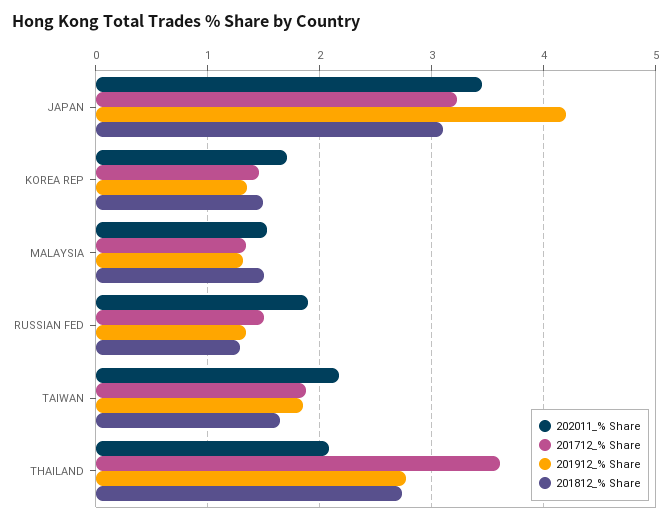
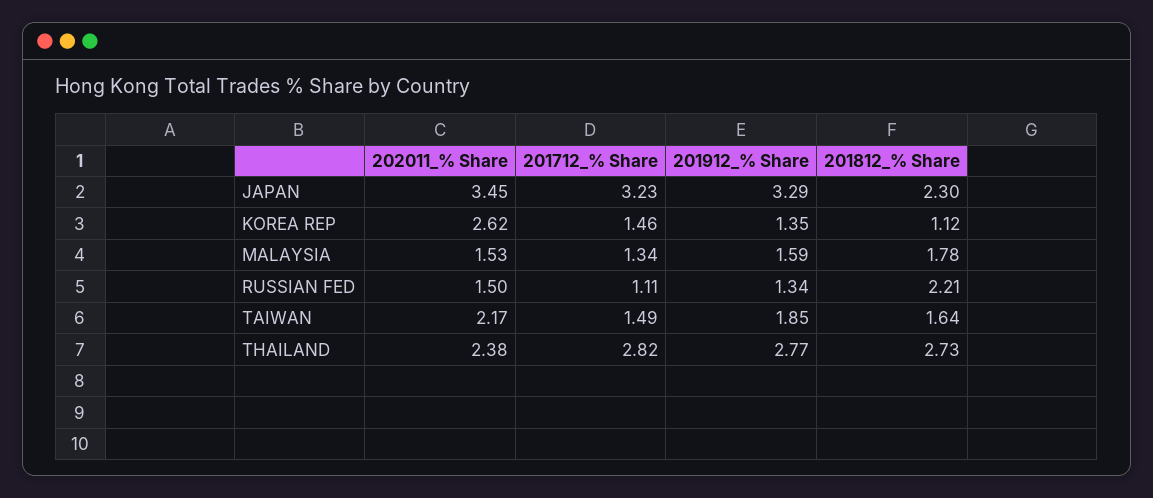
  {
    "202011_% Share": {
      "JAPAN": 3.45,
-     "KOREA REP": 1.7,
+     "KOREA REP": 2.62,
      "MALAYSIA": 1.53,
-     "RUSSIAN FED": 1.9,
+     "RUSSIAN FED": 1.5,
      "TAIWAN": 2.17,
-     "THAILAND": 2.1
+     "THAILAND": 2.38
    },
    "201712_% Share": {
      "JAPAN": 3.23,
      "KOREA REP": 1.46,
      "MALAYSIA": 1.34,
-     "RUSSIAN FED": 1.5,
+     "RUSSIAN FED": 1.11,
-     "TAIWAN": 1.9,
+     "TAIWAN": 1.49,
-     "THAILAND": 3.6
+     "THAILAND": 2.82
    },
    "201912_% Share": {
-     "JAPAN": 4.2,
+     "JAPAN": 3.29,
      "KOREA REP": 1.35,
-     "MALAYSIA": 1.3,
+     "MALAYSIA": 1.59,
      "RUSSIAN FED": 1.34,
      "TAIWAN": 1.85,
      "THAILAND": 2.77
    },
    "201812_% Share": {
-     "JAPAN": 3.1,
+     "JAPAN": 2.3,
-     "KOREA REP": 1.5,
+     "KOREA REP": 1.12,
-     "MALAYSIA": 1.5,
+     "MALAYSIA": 1.78,
-     "RUSSIAN FED": 1.3,
+     "RUSSIAN FED": 2.21,
      "TAIWAN": 1.64,
      "THAILAND": 2.73
    }
  }

